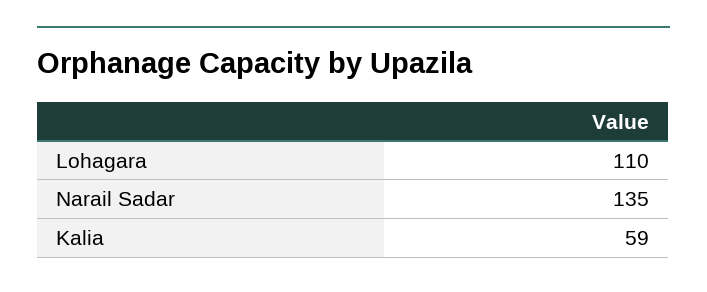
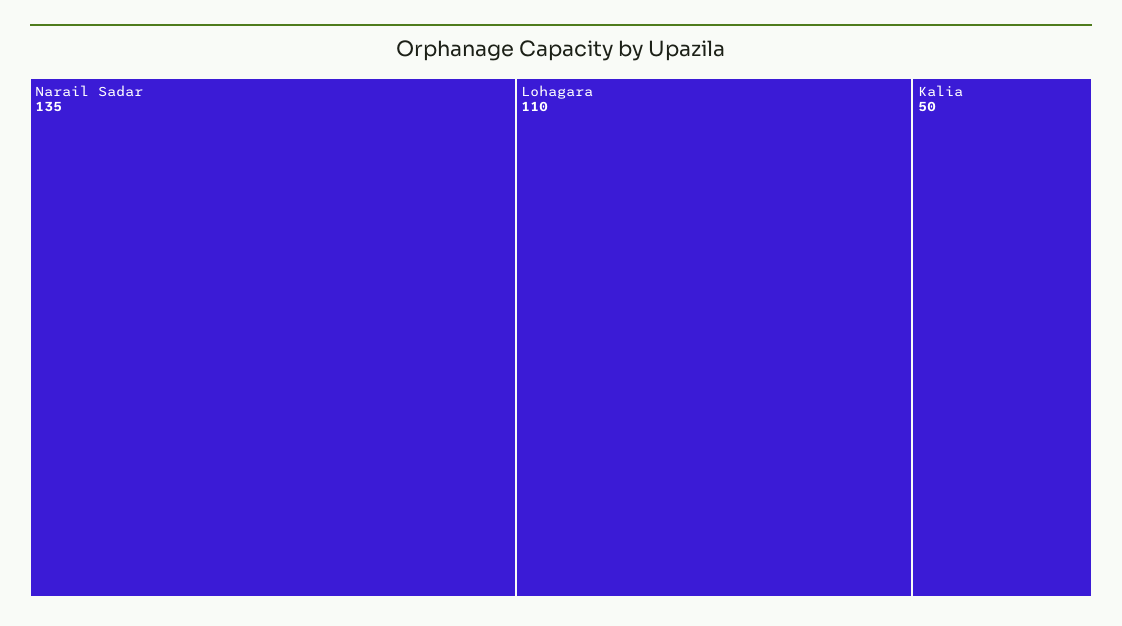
  {
    "Lohagara": 110,
    "Narail Sadar": 135,
-   "Kalia": 59
+   "Kalia": 50
  }

